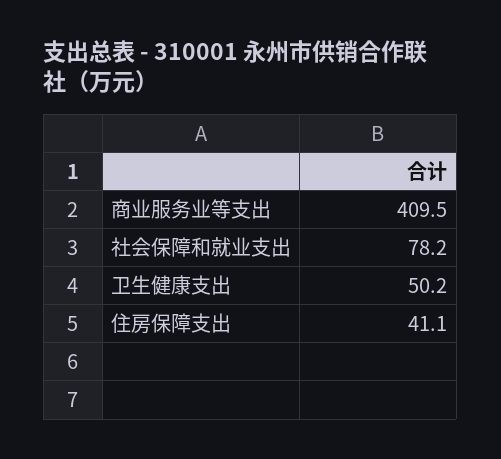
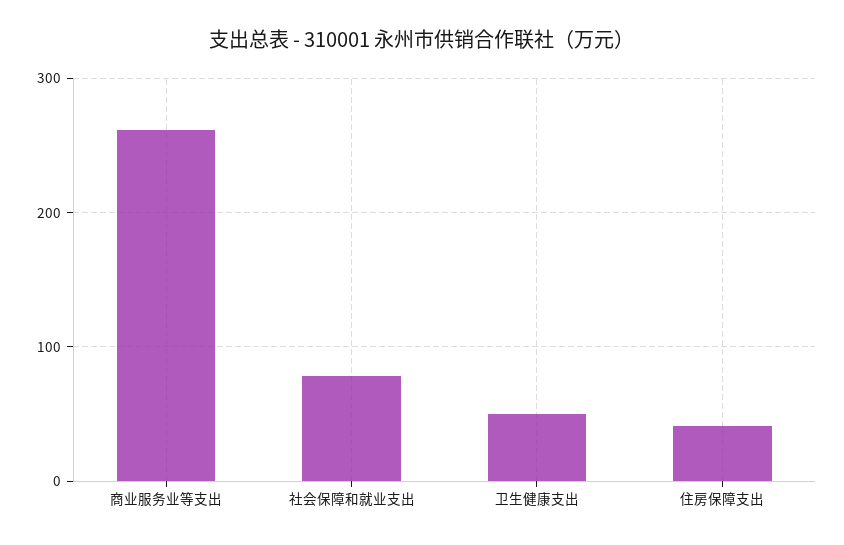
  {
-   "商业服务业等支出": 409.5,
+   "商业服务业等支出": 260,
    "社会保障和就业支出": 78.2,
    "卫生健康支出": 50.2,
    "住房保障支出": 41.1
  }

